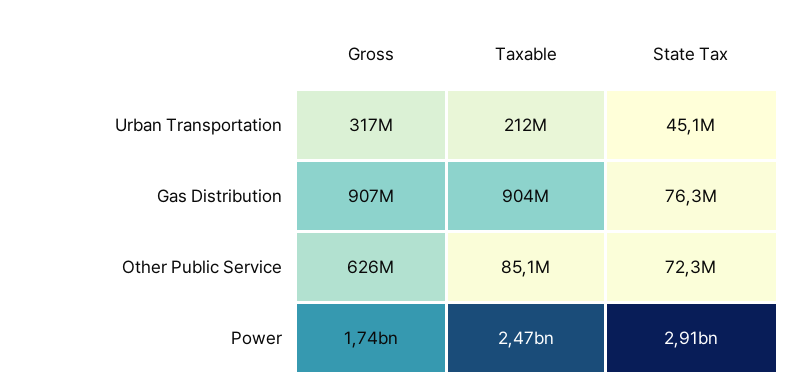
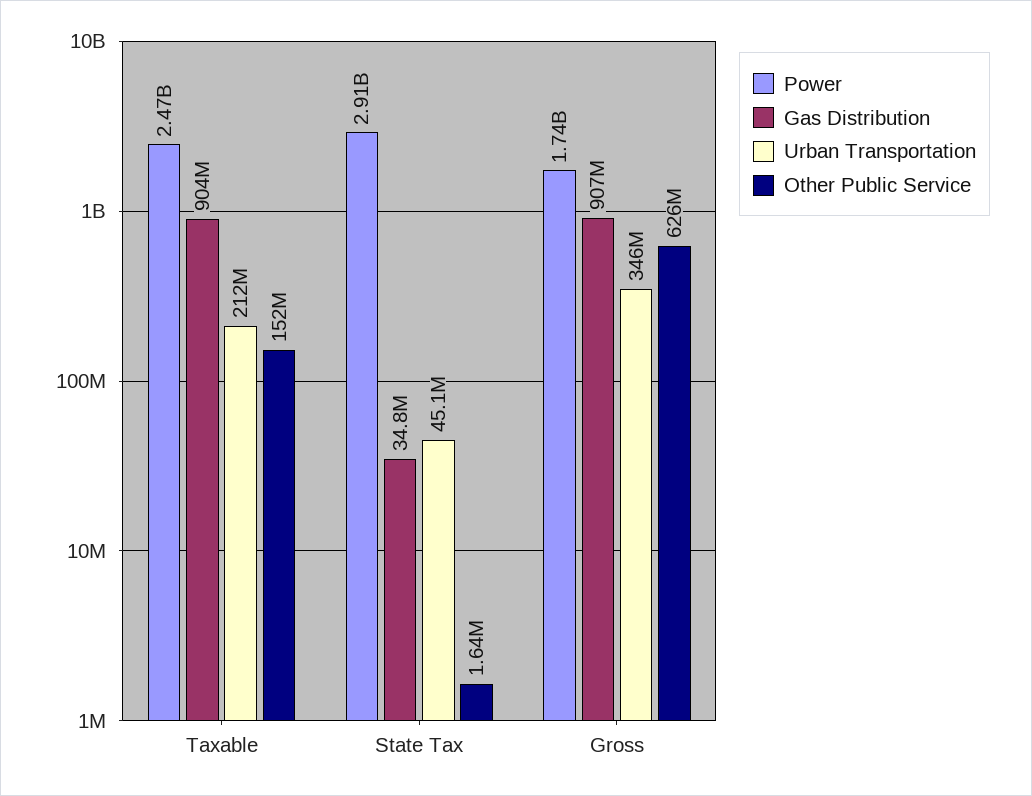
  {
    "Urban Transportation": {
-     "Gross": 317000000,
+     "Gross": 346000000,
      "Taxable": 212000000,
      "State Tax": 45100000
    },
    "Gas Distribution": {
      "Gross": 907000000,
      "Taxable": 904000000,
-     "State Tax": 76300000
+     "State Tax": 34800000
    },
    "Other Public Service": {
      "Gross": 626000000,
-     "Taxable": 85100000,
+     "Taxable": 152000000,
-     "State Tax": 72300000
+     "State Tax": 1640000
    },
    "Power": {
      "Gross": 1740000000,
      "Taxable": 2470000000,
      "State Tax": 2910000000
    }
  }

